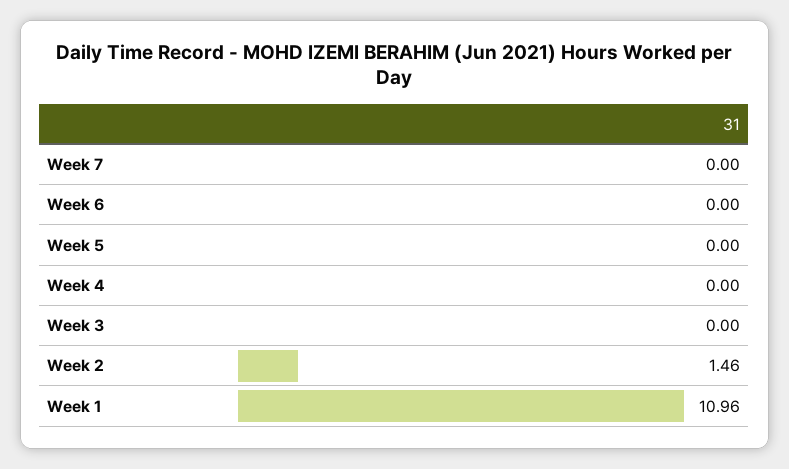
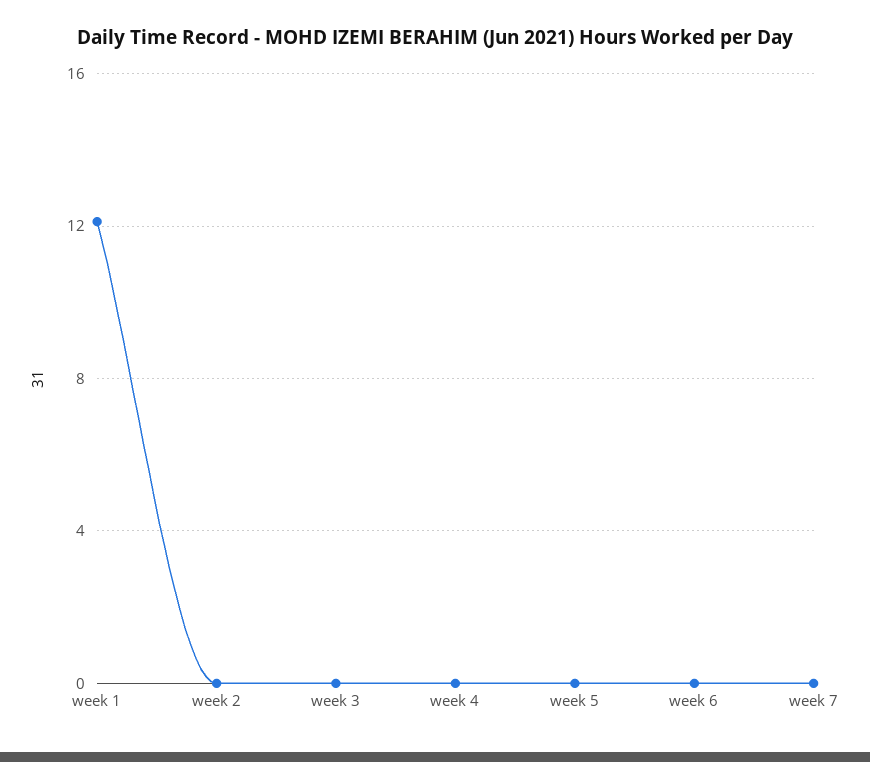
  {
    "Week 7": 0,
    "Week 6": 0,
    "Week 5": 0,
    "Week 4": 0,
    "Week 3": 0,
-   "Week 2": 1.46,
+   "Week 2": 0,
-   "Week 1": 10.96
+   "Week 1": 12
  }

